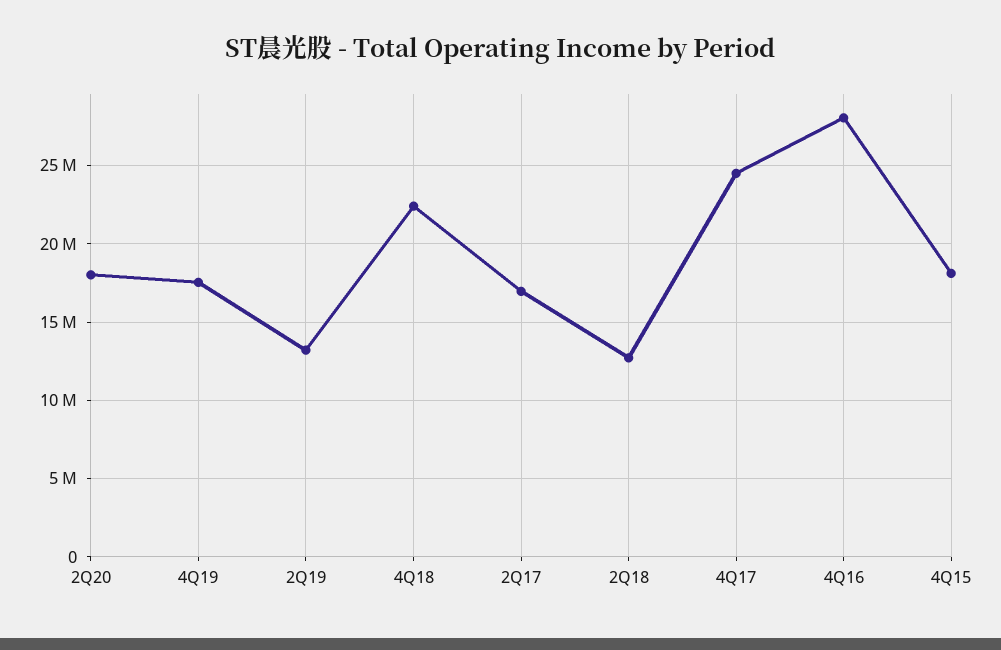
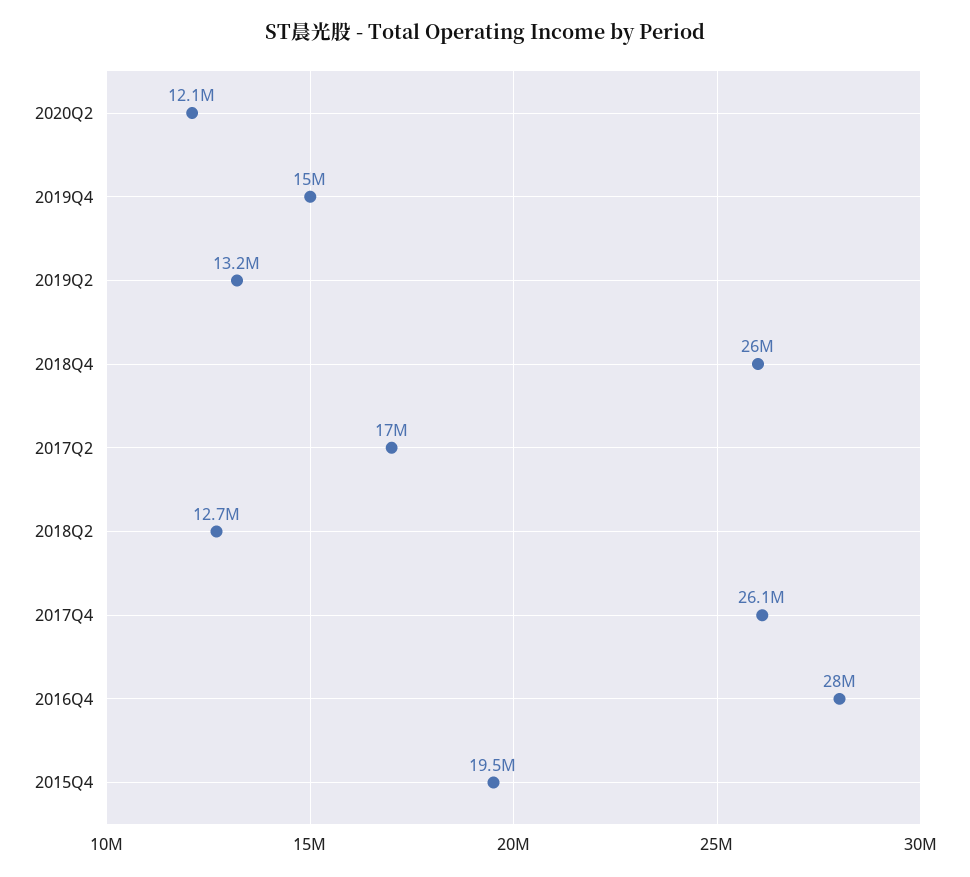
  {
-   "2Q20": 18000000,
+   "2Q20": 12100000,
-   "4Q19": 17500000,
+   "4Q19": 15000000,
    "2Q19": 13200000,
-   "4Q18": 22500000,
+   "4Q18": 26000000,
    "2Q17": 17000000,
    "2Q18": 12700000,
-   "4Q17": 24500000,
+   "4Q17": 26100000,
    "4Q16": 28000000,
-   "4Q15": 18000000
+   "4Q15": 19500000
  }

